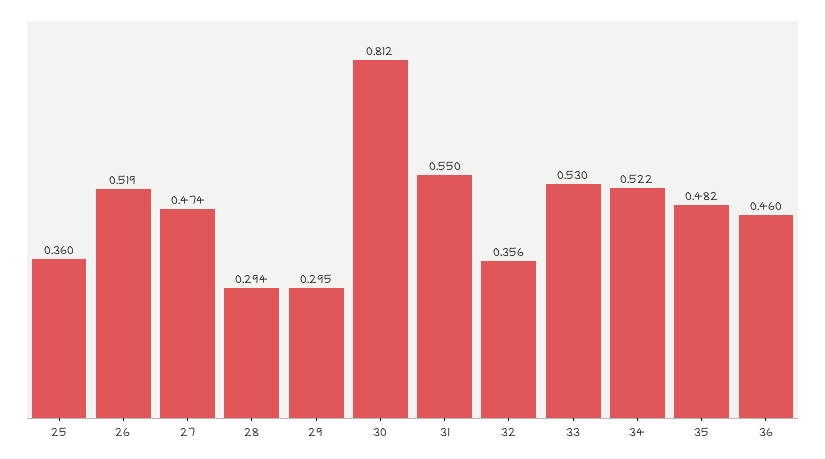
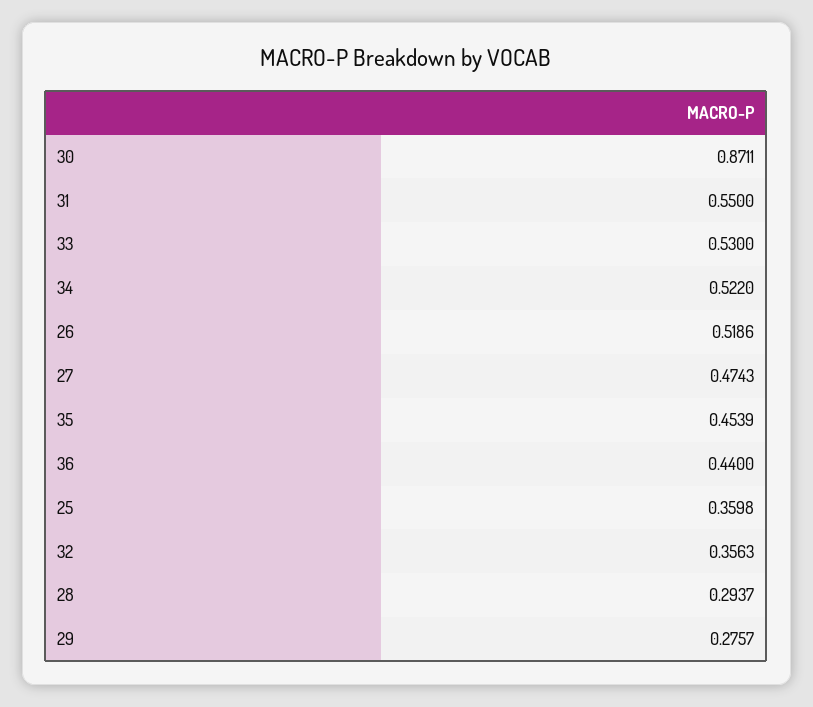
  {
    "25": 0.3598,
    "26": 0.5186,
    "27": 0.4743,
    "28": 0.2937,
-   "29": 0.295,
+   "29": 0.2757,
-   "30": 0.812,
+   "30": 0.8711,
    "31": 0.55,
    "32": 0.3563,
    "33": 0.53,
    "34": 0.522,
-   "35": 0.482,
+   "35": 0.4539,
-   "36": 0.46
+   "36": 0.44
  }

